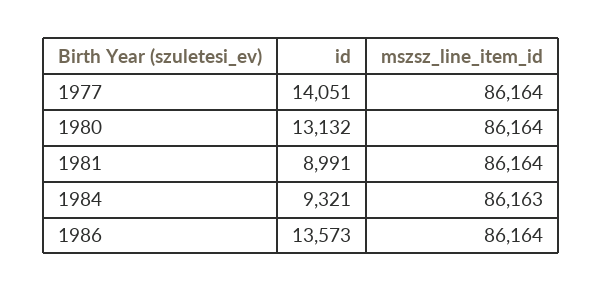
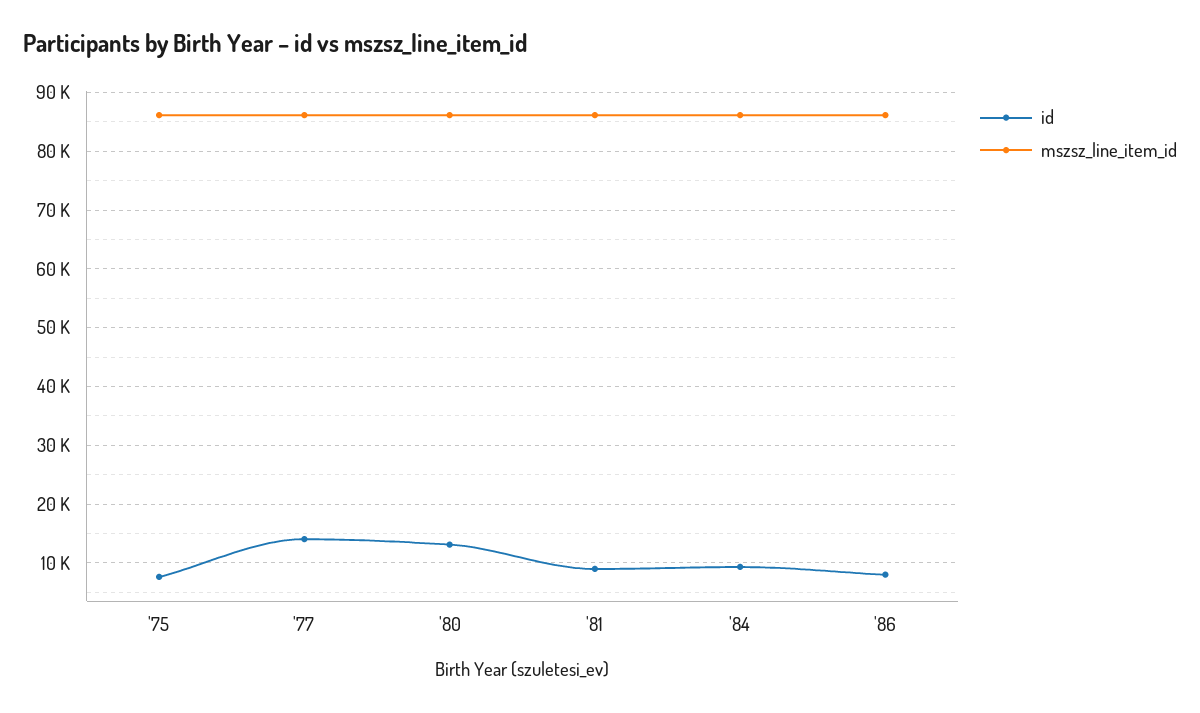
  {
    "id": {
      "1977": 14051,
      "1980": 13132,
      "1981": 8991,
      "1984": 9321,
-     "1986": 13573
+     "1986": 8000,
+     "'75": 8000
    },
    "mszsz_line_item_id": {
      "1977": 86164,
      "1980": 86164,
      "1981": 86164,
      "1984": 86163,
-     "1986": 86164
+     "1986": 86164,
+     "'75": 86000
    }
  }

